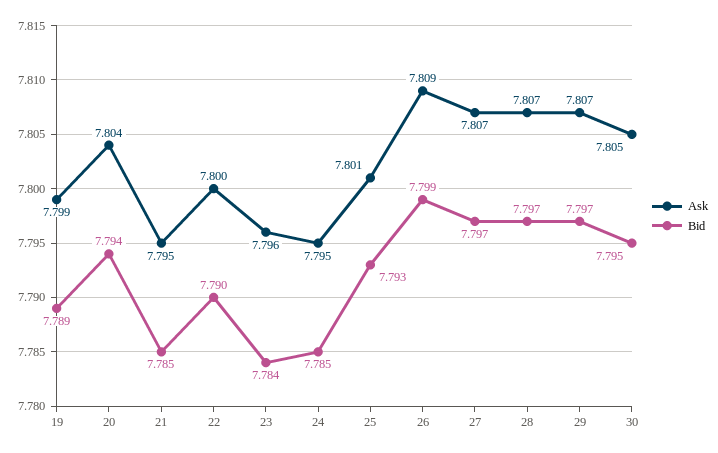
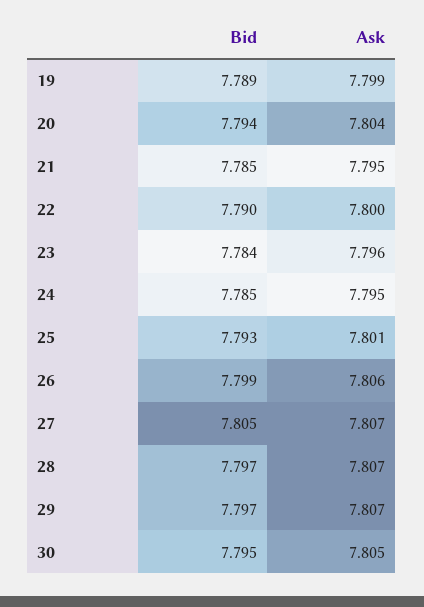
  {
    "Ask": {
      "19": 7.799,
      "20": 7.804,
      "21": 7.795,
      "22": 7.8,
      "23": 7.796,
      "24": 7.795,
      "25": 7.801,
-     "26": 7.809,
+     "26": 7.806,
      "27": 7.807,
      "28": 7.807,
      "29": 7.807,
      "30": 7.805
    },
    "Bid": {
      "19": 7.789,
      "20": 7.794,
      "21": 7.785,
      "22": 7.79,
      "23": 7.784,
      "24": 7.785,
      "25": 7.793,
      "26": 7.799,
-     "27": 7.797,
+     "27": 7.805,
      "28": 7.797,
      "29": 7.797,
      "30": 7.795
    }
  }

